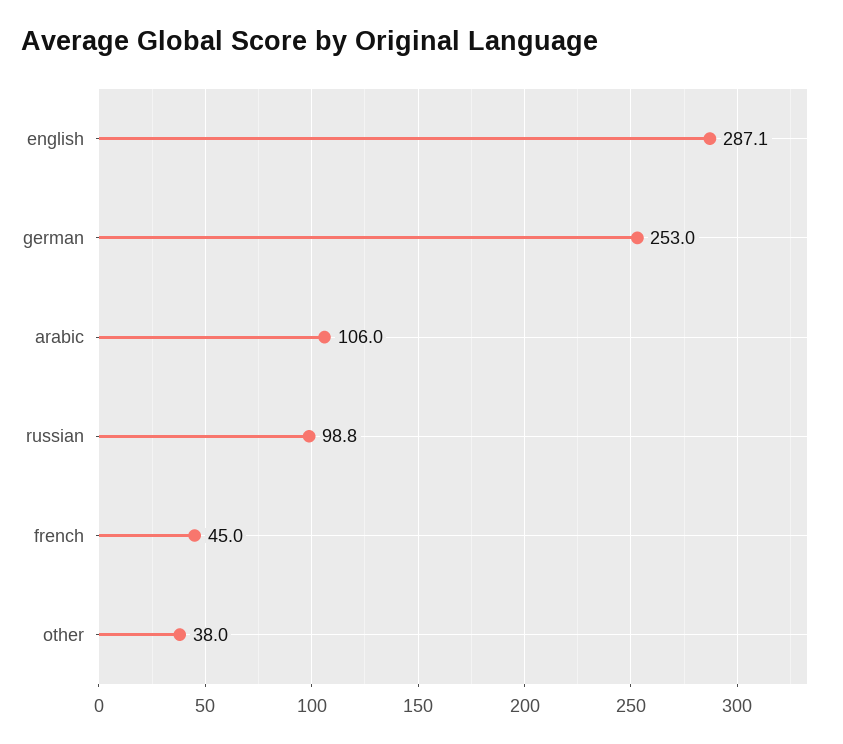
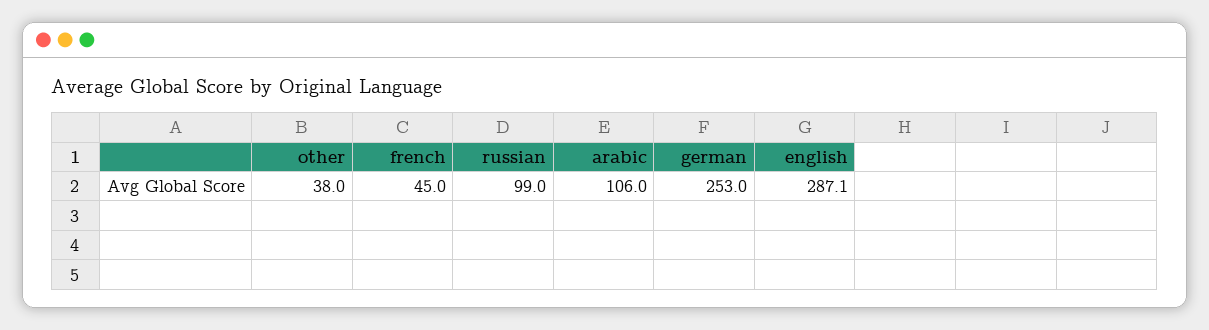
  {
    "english": 287.1,
    "german": 253,
    "arabic": 106,
-   "russian": 98.8,
+   "russian": 99,
    "french": 45,
    "other": 38
  }

